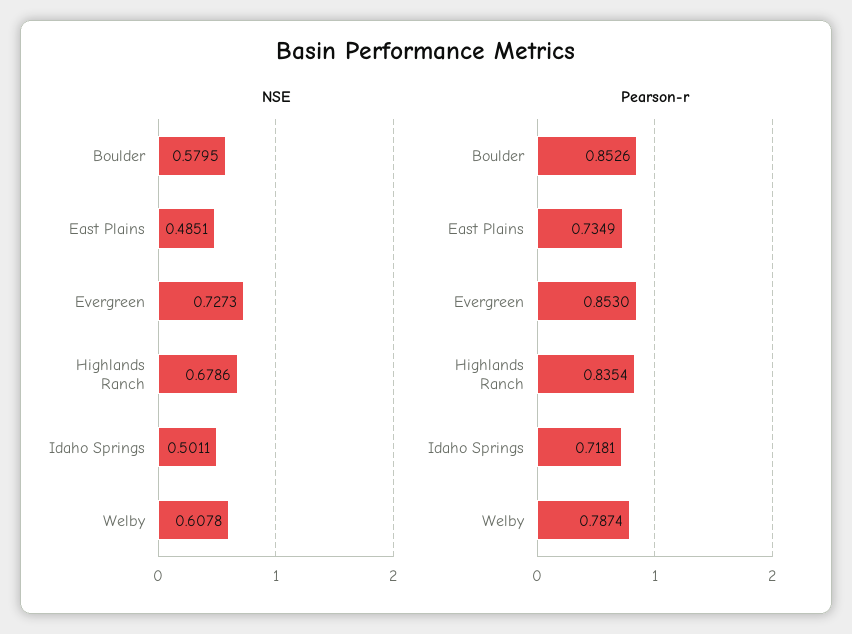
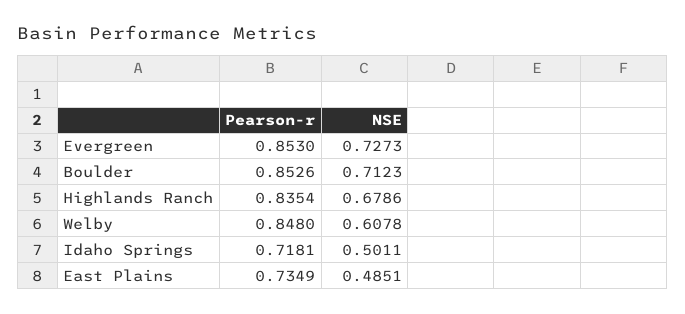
  {
    "NSE": {
-     "Boulder": 0.5795,
+     "Boulder": 0.7123,
      "East Plains": 0.4851,
      "Evergreen": 0.7273,
      "Highlands Ranch": 0.6786,
      "Idaho Springs": 0.5011,
      "Welby": 0.6078
    },
    "Pearson-r": {
      "Boulder": 0.8526,
      "East Plains": 0.7349,
      "Evergreen": 0.853,
      "Highlands Ranch": 0.8354,
      "Idaho Springs": 0.7181,
-     "Welby": 0.7874
+     "Welby": 0.848
    }
  }

